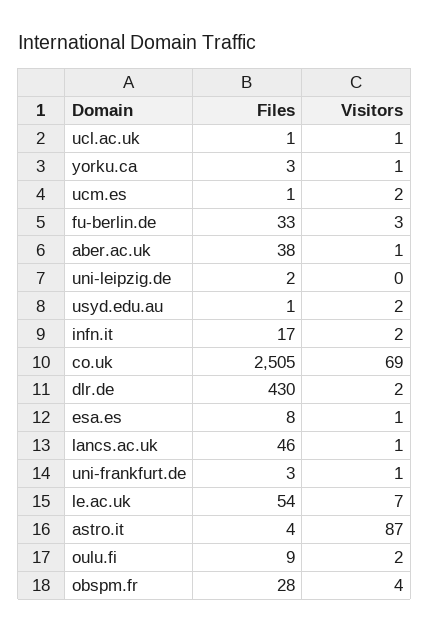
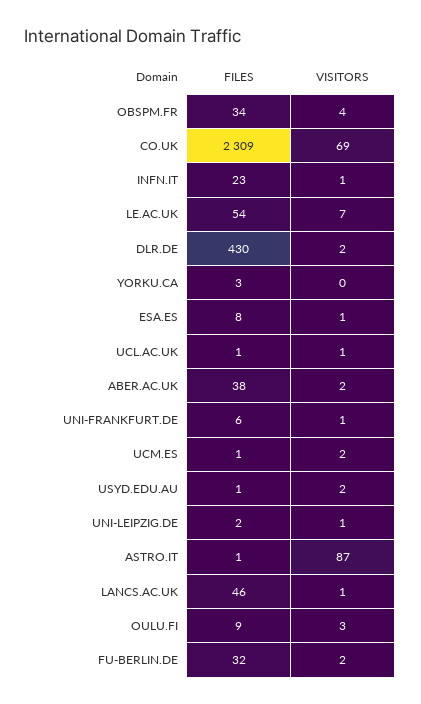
  {
    "Files": {
      "ucl.ac.uk": 1,
      "yorku.ca": 3,
      "ucm.es": 1,
-     "fu-berlin.de": 33,
+     "fu-berlin.de": 32,
      "aber.ac.uk": 38,
      "uni-leipzig.de": 2,
      "usyd.edu.au": 1,
-     "infn.it": 17,
+     "infn.it": 23,
-     "co.uk": 2505,
+     "co.uk": 2309,
      "dlr.de": 430,
      "esa.es": 8,
      "lancs.ac.uk": 46,
-     "uni-frankfurt.de": 3,
+     "uni-frankfurt.de": 6,
      "le.ac.uk": 54,
-     "astro.it": 4,
+     "astro.it": 1,
      "oulu.fi": 9,
-     "obspm.fr": 28
+     "obspm.fr": 34
    },
    "Visitors": {
      "ucl.ac.uk": 1,
-     "yorku.ca": 1,
+     "yorku.ca": 0,
      "ucm.es": 2,
-     "fu-berlin.de": 3,
+     "fu-berlin.de": 2,
-     "aber.ac.uk": 1,
+     "aber.ac.uk": 2,
-     "uni-leipzig.de": 0,
+     "uni-leipzig.de": 1,
      "usyd.edu.au": 2,
-     "infn.it": 2,
+     "infn.it": 1,
      "co.uk": 69,
      "dlr.de": 2,
      "esa.es": 1,
      "lancs.ac.uk": 1,
      "uni-frankfurt.de": 1,
      "le.ac.uk": 7,
      "astro.it": 87,
-     "oulu.fi": 2,
+     "oulu.fi": 3,
      "obspm.fr": 4
    }
  }

